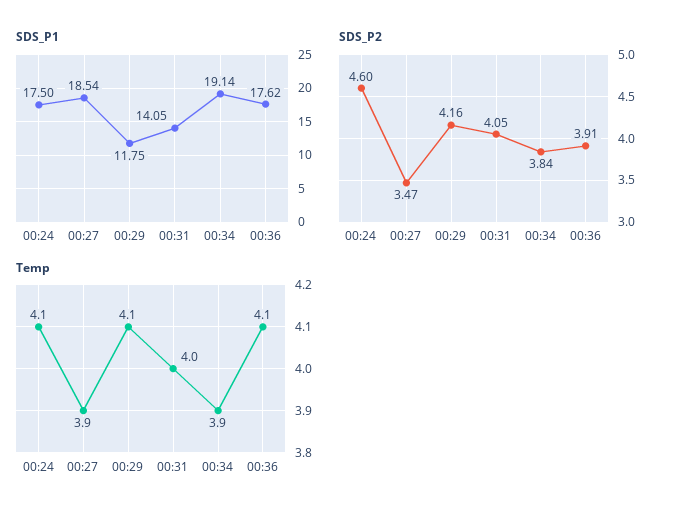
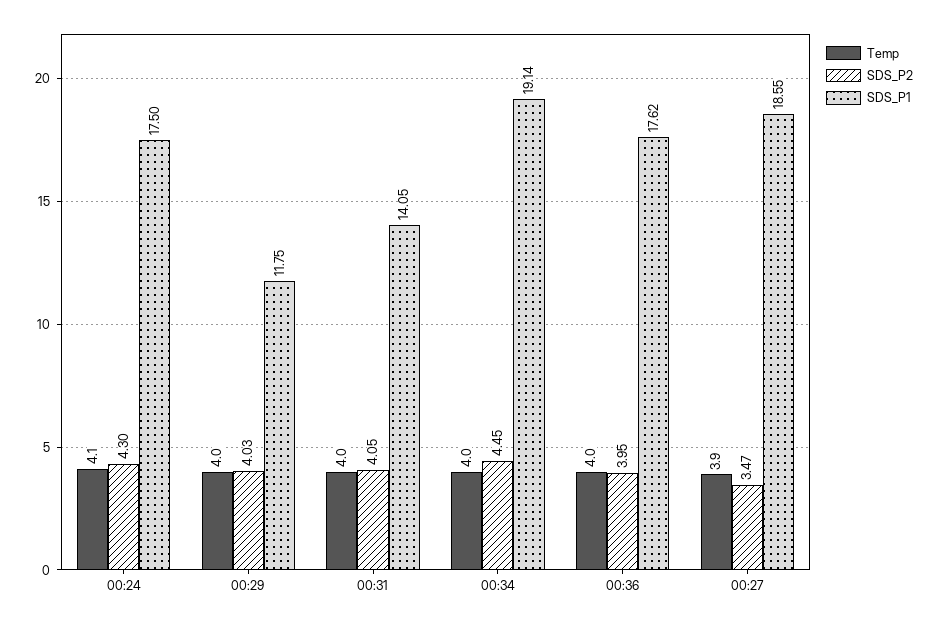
  {
    "SDS_P1": {
      "00:24": 17.5,
-     "00:27": 18.54,
+     "00:27": 18.55,
      "00:29": 11.75,
      "00:31": 14.05,
      "00:34": 19.14,
      "00:36": 17.62
    },
    "SDS_P2": {
-     "00:24": 4.6,
+     "00:24": 4.3,
      "00:27": 3.47,
-     "00:29": 4.16,
+     "00:29": 4.03,
      "00:31": 4.05,
-     "00:34": 3.84,
+     "00:34": 4.45,
-     "00:36": 3.91
+     "00:36": 3.95
    },
    "Temp": {
      "00:24": 4.1,
      "00:27": 3.9,
-     "00:29": 4.1,
+     "00:29": 4,
      "00:31": 4,
-     "00:34": 3.9,
+     "00:34": 4,
-     "00:36": 4.1
+     "00:36": 4
    }
  }

